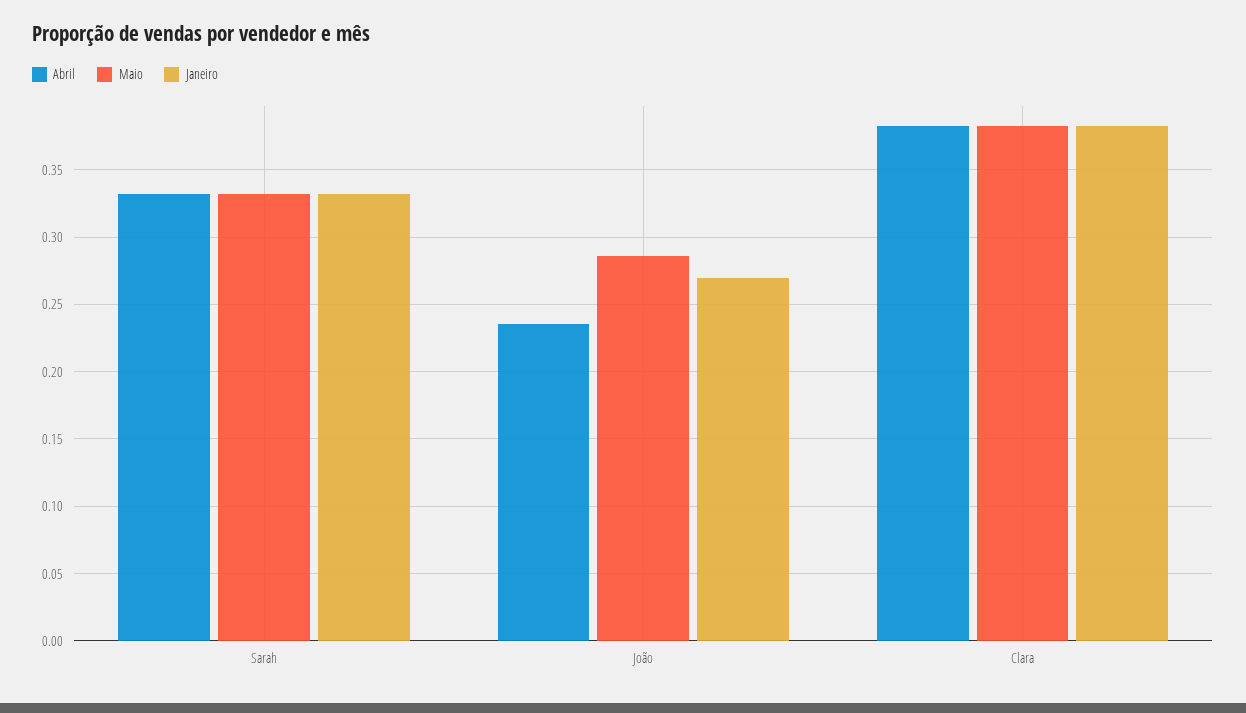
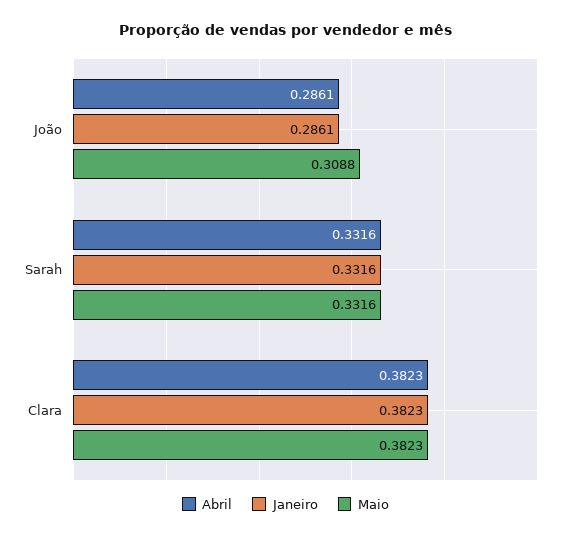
  {
    "Abril": {
      "Sarah": 0.3316,
-     "João": 0.235,
+     "João": 0.2861,
      "Clara": 0.3823
    },
    "Maio": {
      "Sarah": 0.3316,
-     "João": 0.285,
+     "João": 0.3088,
      "Clara": 0.3823
    },
    "Janeiro": {
      "Sarah": 0.3316,
-     "João": 0.27,
+     "João": 0.2861,
      "Clara": 0.3823
    }
  }

